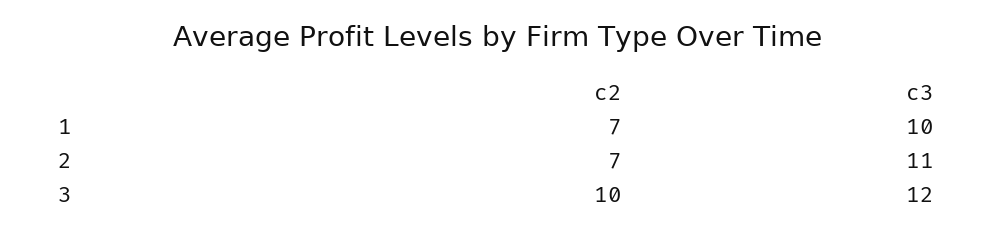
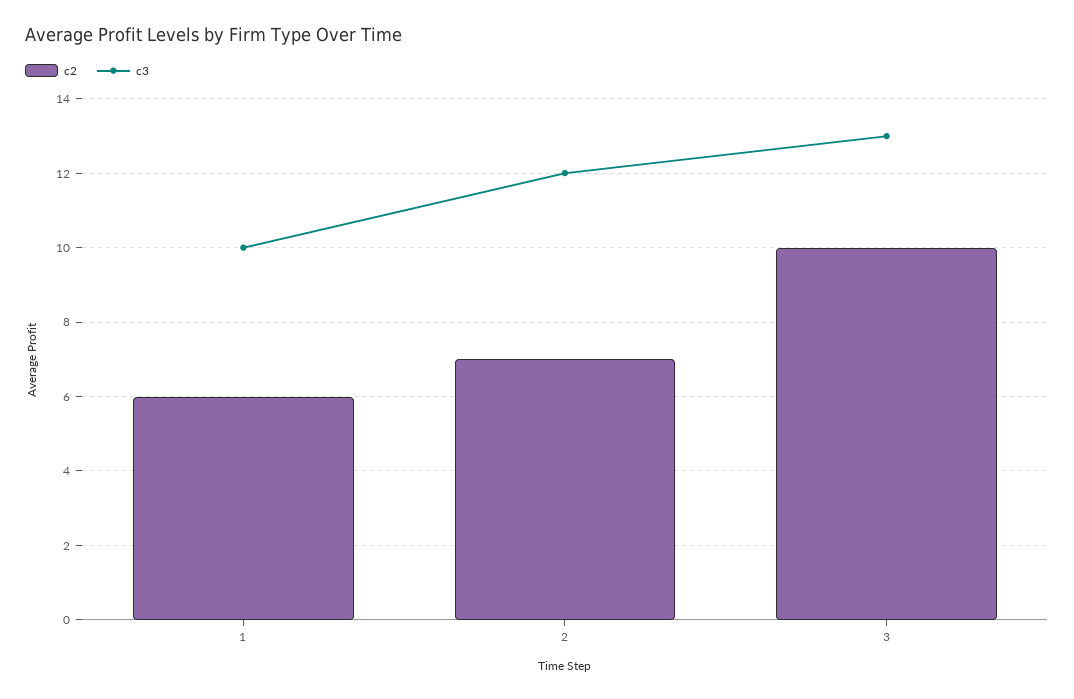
  {
    "c2": {
-     "1": 7,
+     "1": 6,
      "2": 7,
      "3": 10
    },
    "c3": {
      "1": 10,
-     "2": 11,
+     "2": 12,
-     "3": 12
+     "3": 13
    }
  }

